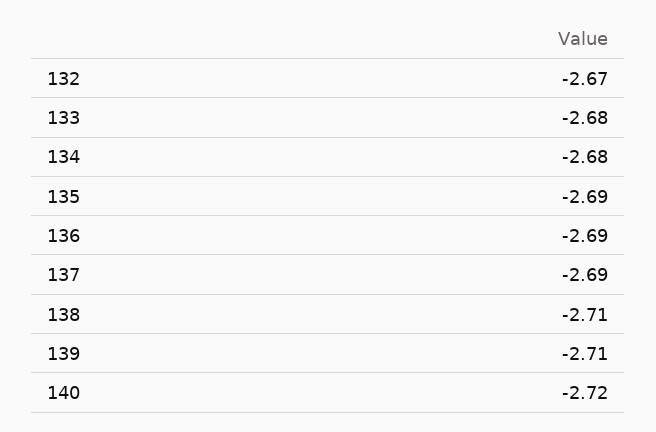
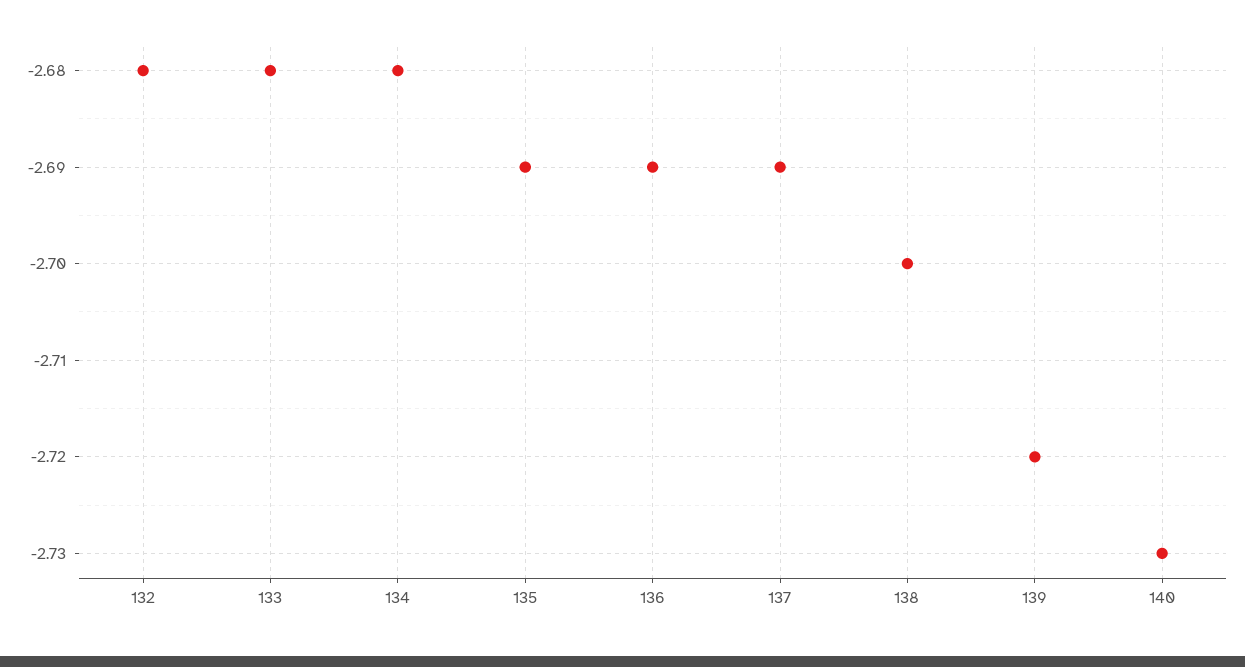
  {
-   "132": -2.67,
+   "132": -2.68,
    "133": -2.68,
    "134": -2.68,
    "135": -2.69,
    "136": -2.69,
    "137": -2.69,
-   "138": -2.71,
+   "138": -2.7,
-   "139": -2.71,
+   "139": -2.72,
-   "140": -2.72
+   "140": -2.73
  }

